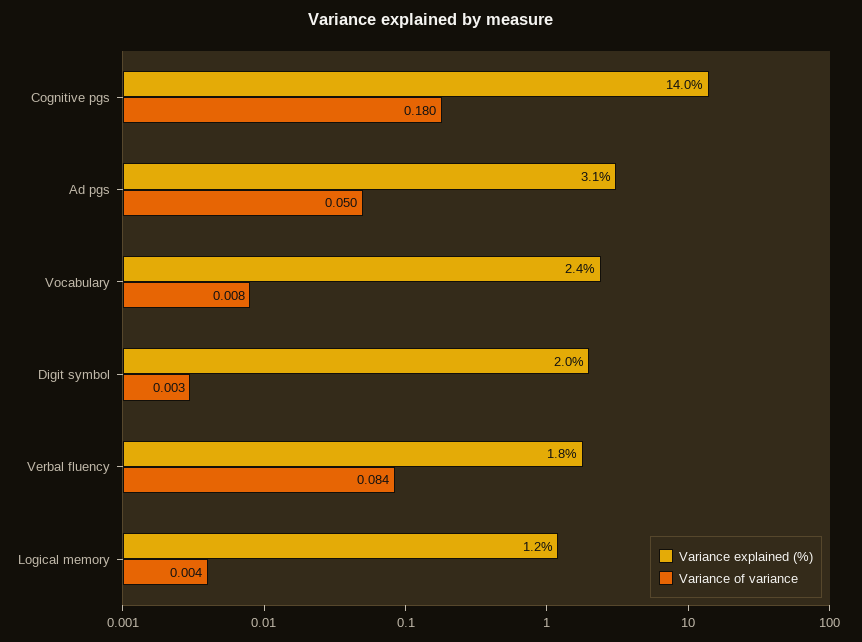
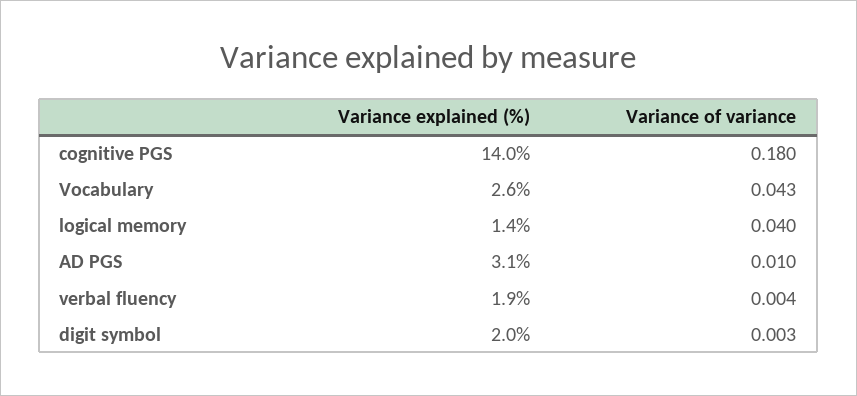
  {
    "Variance explained (%)": {
      "Cognitive pgs": 14,
      "Ad pgs": 3.1,
-     "Vocabulary": 2.4,
+     "Vocabulary": 2.6,
      "Digit symbol": 2,
-     "Verbal fluency": 1.8,
+     "Verbal fluency": 1.9,
-     "Logical memory": 1.2
+     "Logical memory": 1.4
    },
    "Variance of variance": {
      "Cognitive pgs": 0.18,
-     "Ad pgs": 0.05,
+     "Ad pgs": 0.01,
-     "Vocabulary": 0.008,
+     "Vocabulary": 0.043,
      "Digit symbol": 0.003,
-     "Verbal fluency": 0.084,
+     "Verbal fluency": 0.004,
-     "Logical memory": 0.004
+     "Logical memory": 0.04
    }
  }

